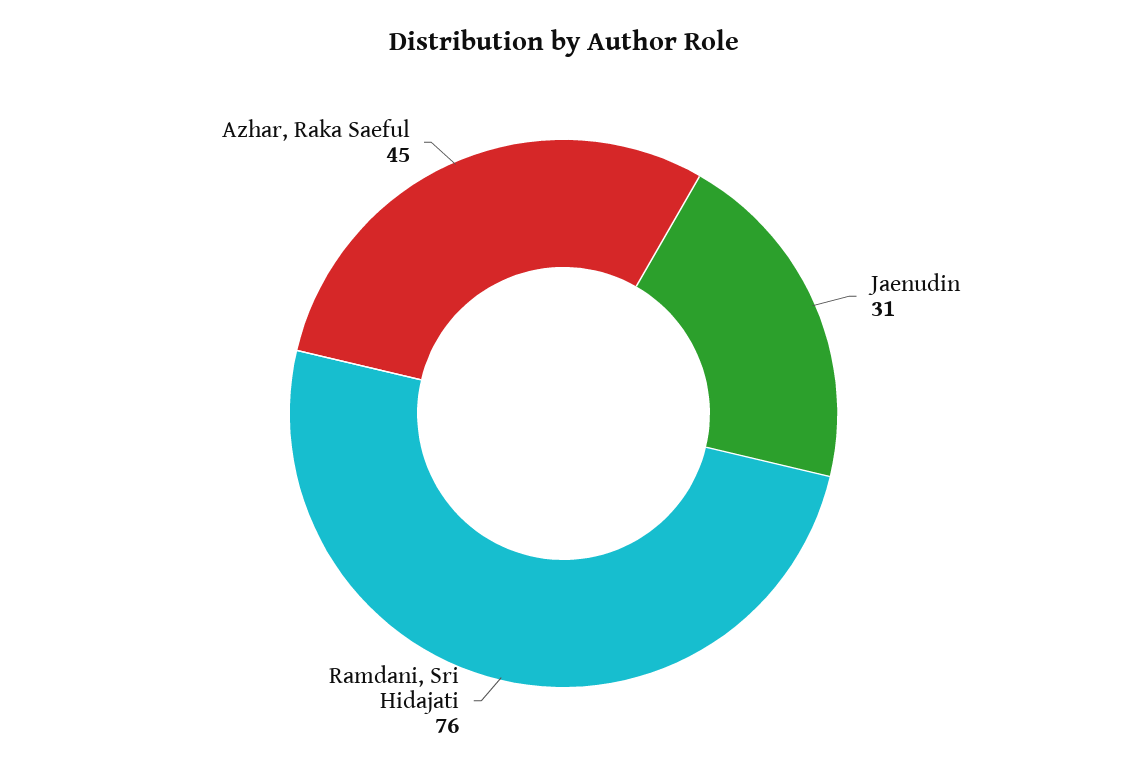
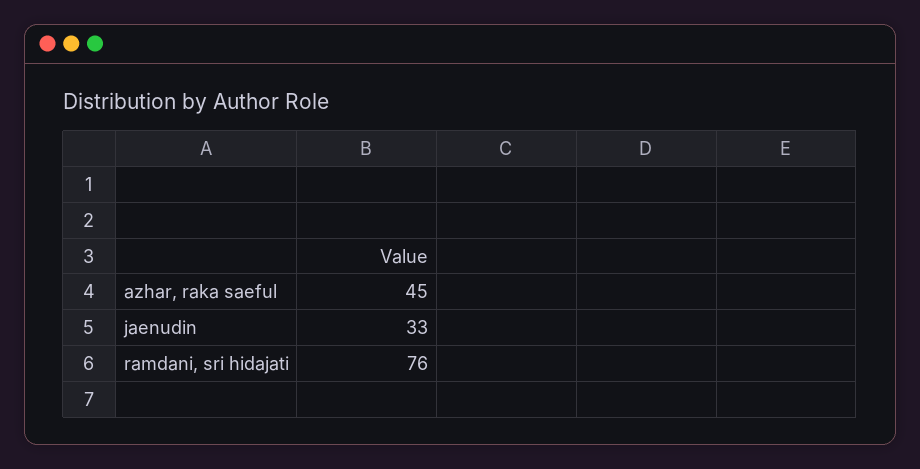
  {
-   "Jaenudin": 31,
+   "Jaenudin": 33,
    "Ramdani, Sri Hidajati": 76,
    "Azhar, Raka Saeful": 45
  }

